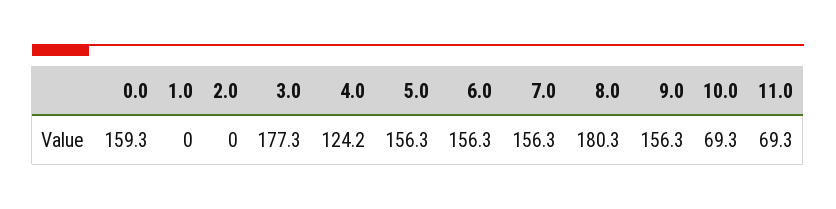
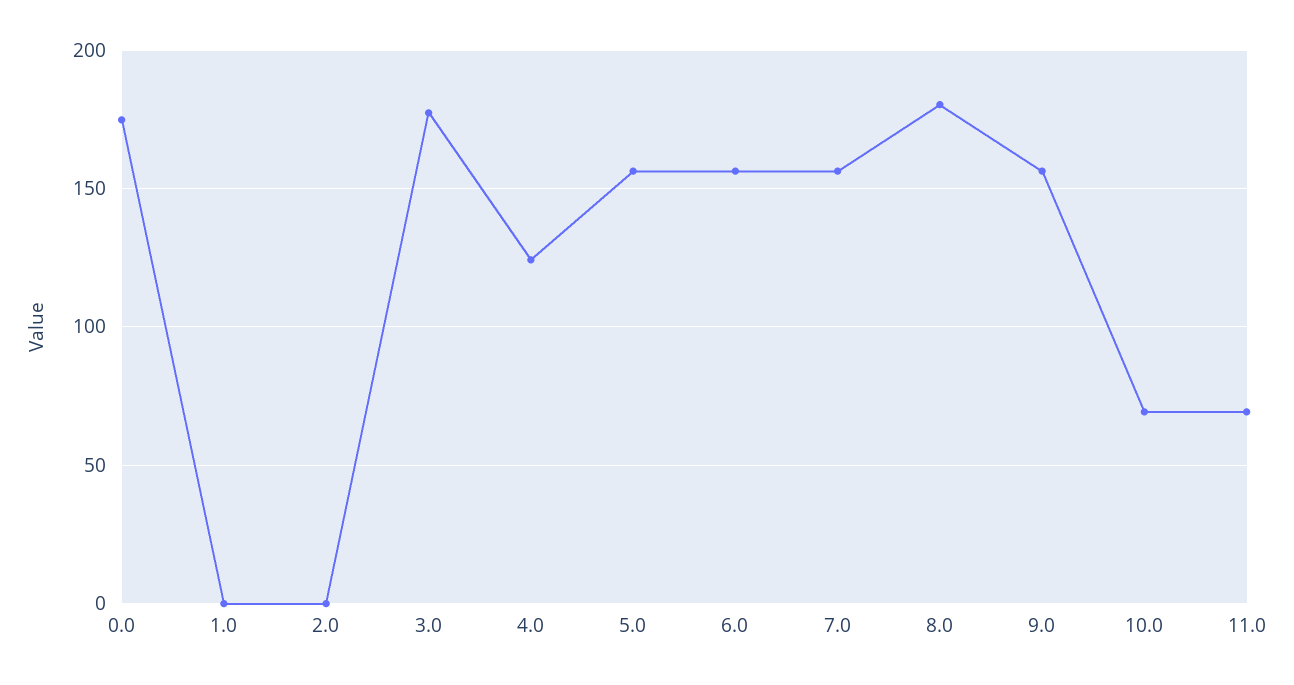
  {
-   "0.0": 159.3,
+   "0.0": 175,
    "1.0": 0,
    "2.0": 0,
    "3.0": 177.3,
    "4.0": 124.2,
    "5.0": 156.3,
    "6.0": 156.3,
    "7.0": 156.3,
    "8.0": 180.3,
    "9.0": 156.3,
    "10.0": 69.3,
    "11.0": 69.3
  }

